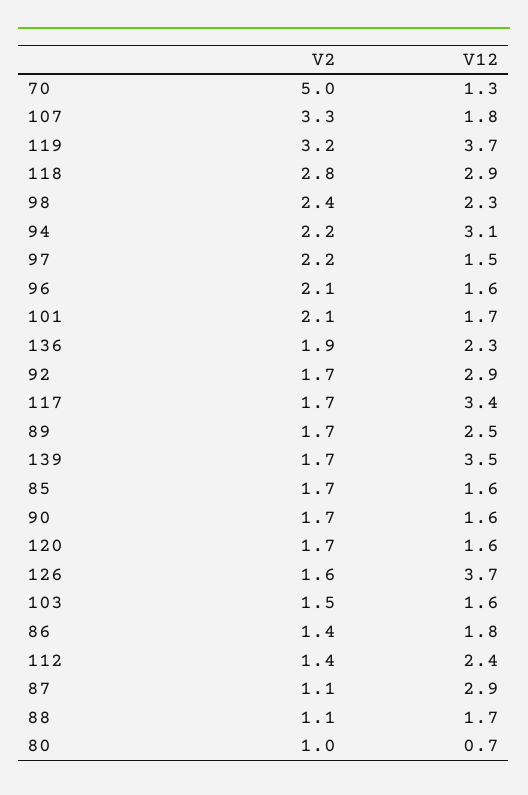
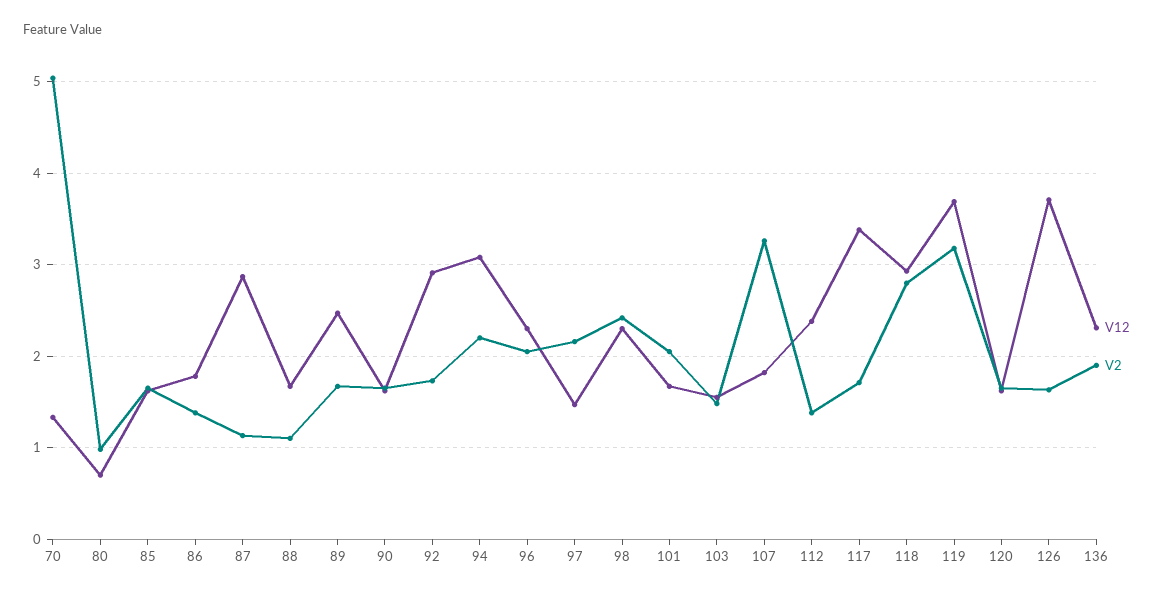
  {
    "V2": {
      "70": 5,
      "107": 3.3,
      "119": 3.2,
      "118": 2.8,
      "98": 2.4,
      "94": 2.2,
      "97": 2.2,
      "96": 2.1,
      "101": 2.1,
      "136": 1.9,
      "92": 1.7,
      "117": 1.7,
      "89": 1.7,
-     "139": 1.7,
      "85": 1.7,
      "90": 1.7,
      "120": 1.7,
      "126": 1.6,
      "103": 1.5,
      "86": 1.4,
      "112": 1.4,
      "87": 1.1,
      "88": 1.1,
      "80": 1
    },
    "V12": {
      "70": 1.3,
      "107": 1.8,
      "119": 3.7,
      "118": 2.9,
      "98": 2.3,
      "94": 3.1,
      "97": 1.5,
-     "96": 1.6,
+     "96": 2.3,
      "101": 1.7,
      "136": 2.3,
      "92": 2.9,
      "117": 3.4,
      "89": 2.5,
-     "139": 3.5,
      "85": 1.6,
      "90": 1.6,
      "120": 1.6,
      "126": 3.7,
      "103": 1.6,
      "86": 1.8,
      "112": 2.4,
      "87": 2.9,
      "88": 1.7,
      "80": 0.7
    }
  }

